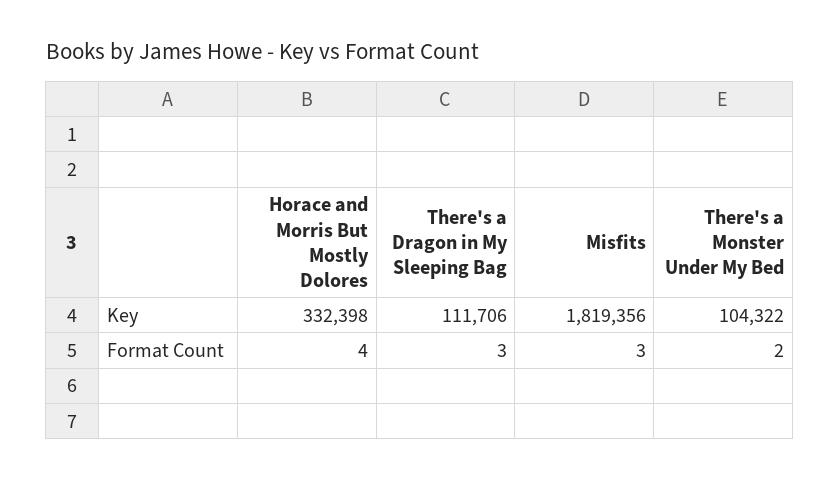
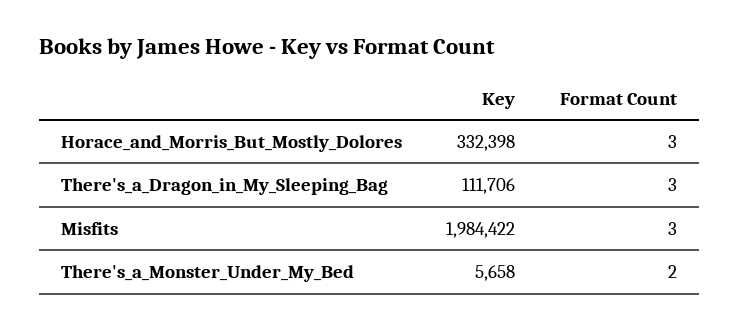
  {
    "Horace and Morris But Mostly Dolores": {
      "Key": 332398,
-     "Format Count": 4
+     "Format Count": 3
    },
    "There's a Dragon in My Sleeping Bag": {
      "Key": 111706,
      "Format Count": 3
    },
    "Misfits": {
-     "Key": 1819356,
+     "Key": 1984422,
      "Format Count": 3
    },
    "There's a Monster Under My Bed": {
-     "Key": 104322,
+     "Key": 5658,
      "Format Count": 2
    }
  }

